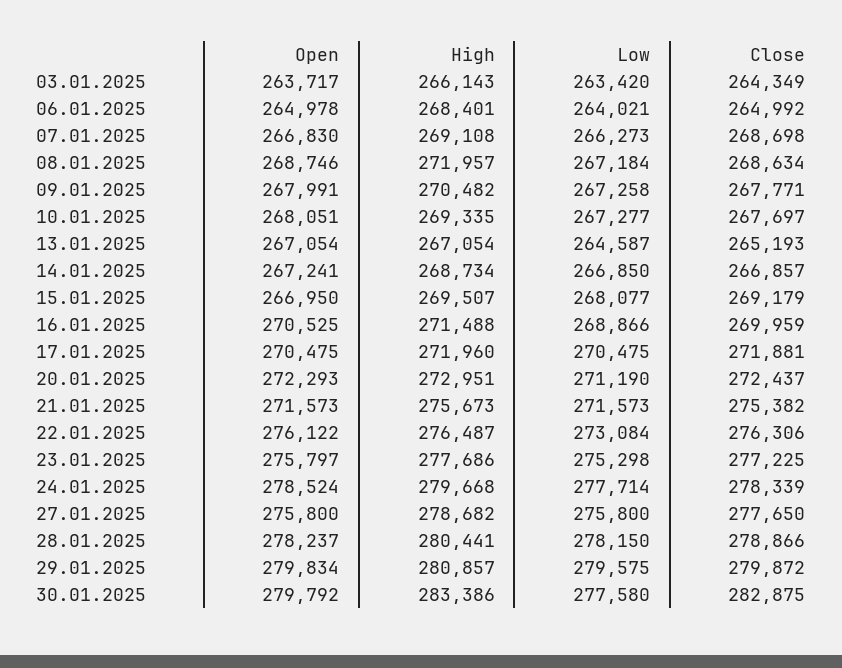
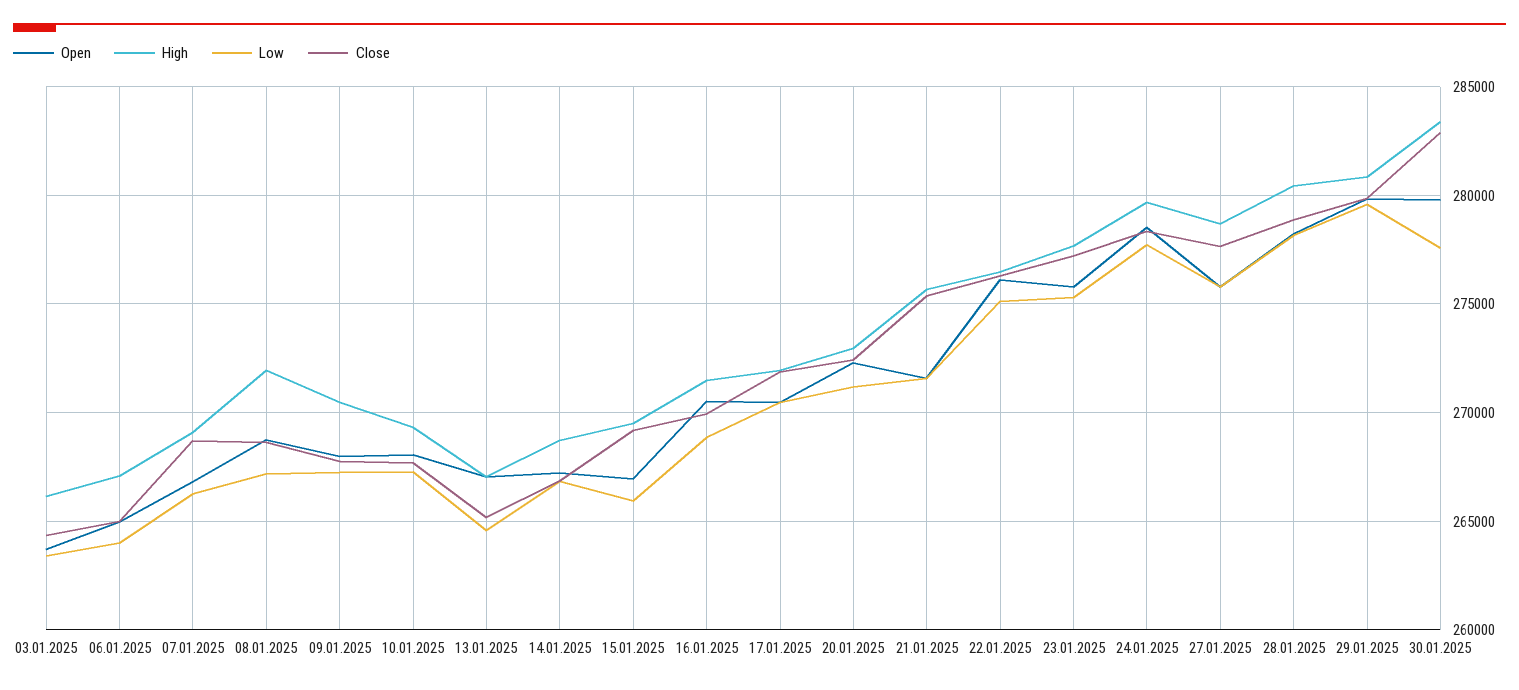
  {
    "Open": {
      "03.01.2025": 263717,
      "06.01.2025": 264978,
      "07.01.2025": 266830,
      "08.01.2025": 268746,
      "09.01.2025": 267991,
      "10.01.2025": 268051,
      "13.01.2025": 267054,
      "14.01.2025": 267241,
      "15.01.2025": 266950,
      "16.01.2025": 270525,
      "17.01.2025": 270475,
      "20.01.2025": 272293,
      "21.01.2025": 271573,
      "22.01.2025": 276122,
      "23.01.2025": 275797,
      "24.01.2025": 278524,
      "27.01.2025": 275800,
      "28.01.2025": 278237,
      "29.01.2025": 279834,
      "30.01.2025": 279792
    },
    "High": {
      "03.01.2025": 266143,
-     "06.01.2025": 268401,
+     "06.01.2025": 267000,
      "07.01.2025": 269108,
      "08.01.2025": 271957,
      "09.01.2025": 270482,
      "10.01.2025": 269335,
      "13.01.2025": 267054,
      "14.01.2025": 268734,
      "15.01.2025": 269507,
      "16.01.2025": 271488,
      "17.01.2025": 271960,
      "20.01.2025": 272951,
      "21.01.2025": 275673,
      "22.01.2025": 276487,
      "23.01.2025": 277686,
      "24.01.2025": 279668,
      "27.01.2025": 278682,
      "28.01.2025": 280441,
      "29.01.2025": 280857,
      "30.01.2025": 283386
    },
    "Low": {
      "03.01.2025": 263420,
      "06.01.2025": 264021,
      "07.01.2025": 266273,
      "08.01.2025": 267184,
      "09.01.2025": 267258,
      "10.01.2025": 267277,
      "13.01.2025": 264587,
      "14.01.2025": 266850,
-     "15.01.2025": 268077,
+     "15.01.2025": 266000,
      "16.01.2025": 268866,
      "17.01.2025": 270475,
      "20.01.2025": 271190,
      "21.01.2025": 271573,
-     "22.01.2025": 273084,
+     "22.01.2025": 275000,
      "23.01.2025": 275298,
      "24.01.2025": 277714,
      "27.01.2025": 275800,
      "28.01.2025": 278150,
      "29.01.2025": 279575,
      "30.01.2025": 277580
    },
    "Close": {
      "03.01.2025": 264349,
      "06.01.2025": 264992,
      "07.01.2025": 268698,
      "08.01.2025": 268634,
      "09.01.2025": 267771,
      "10.01.2025": 267697,
      "13.01.2025": 265193,
      "14.01.2025": 266857,
      "15.01.2025": 269179,
      "16.01.2025": 269959,
      "17.01.2025": 271881,
      "20.01.2025": 272437,
      "21.01.2025": 275382,
      "22.01.2025": 276306,
      "23.01.2025": 277225,
      "24.01.2025": 278339,
      "27.01.2025": 277650,
      "28.01.2025": 278866,
      "29.01.2025": 279872,
      "30.01.2025": 282875
    }
  }

